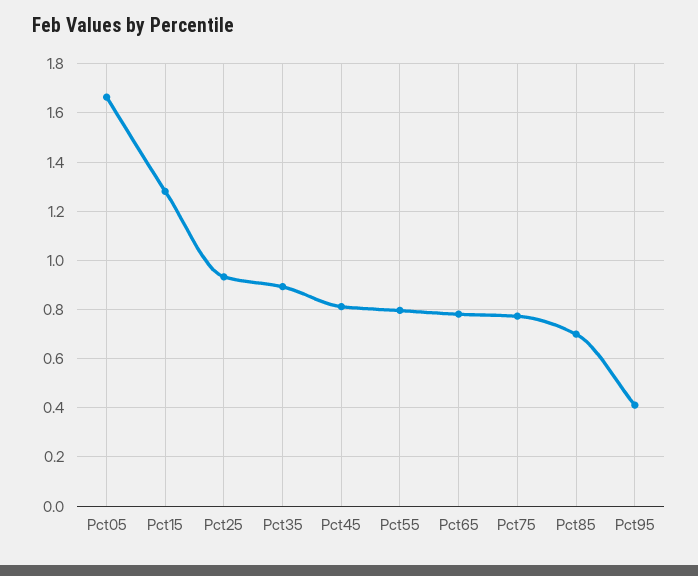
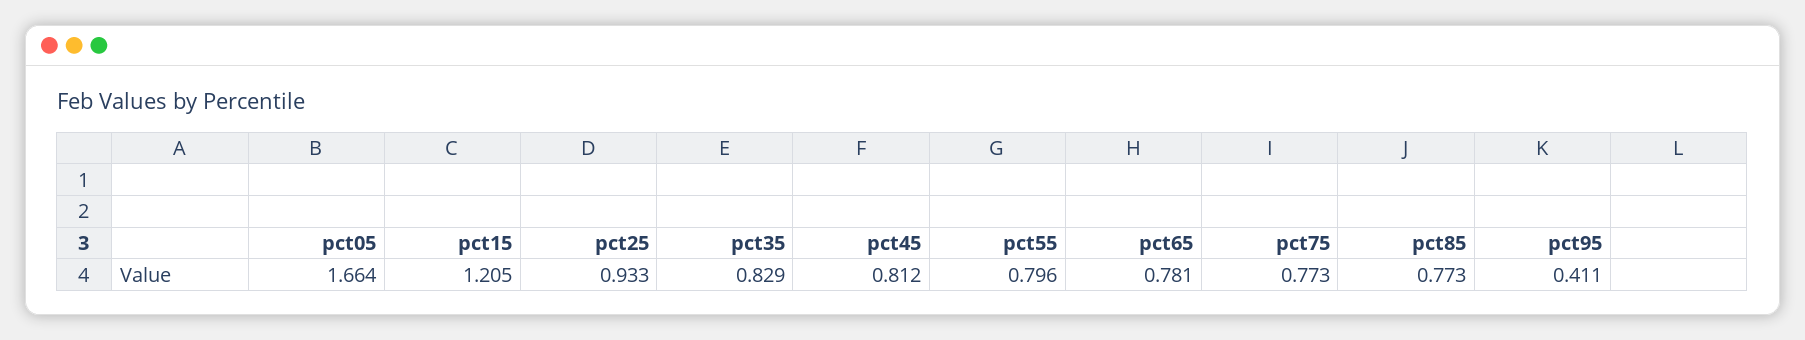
  {
    "Pct05": 1.664,
-   "Pct15": 1.275,
+   "Pct15": 1.205,
    "Pct25": 0.933,
-   "Pct35": 0.9,
+   "Pct35": 0.829,
    "Pct45": 0.812,
    "Pct55": 0.796,
    "Pct65": 0.781,
    "Pct75": 0.773,
-   "Pct85": 0.7,
+   "Pct85": 0.773,
    "Pct95": 0.411
  }

